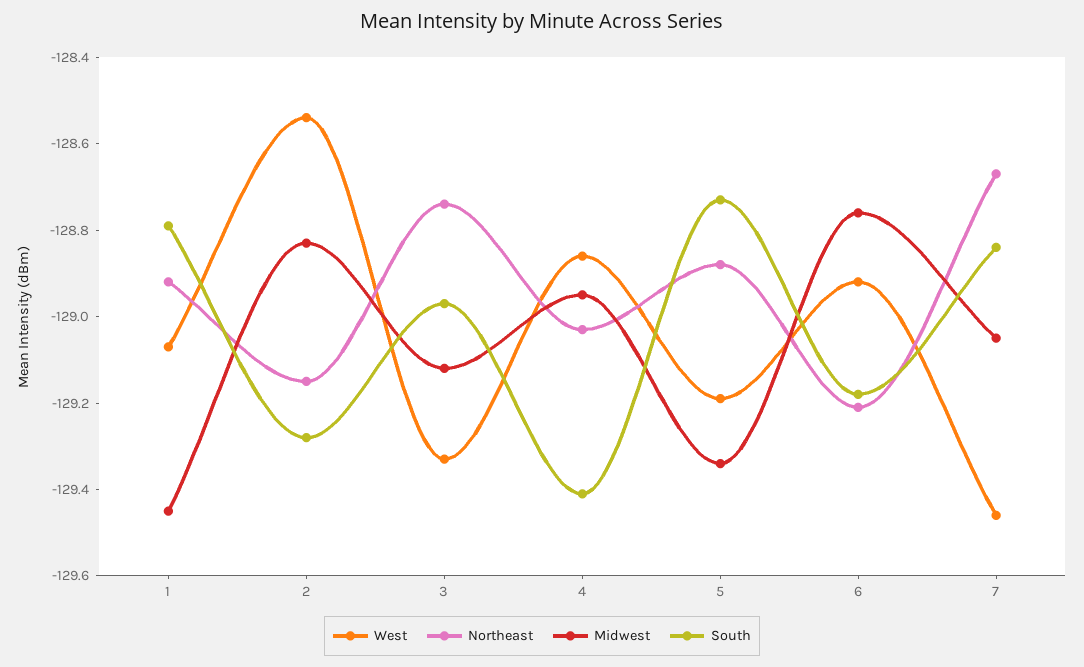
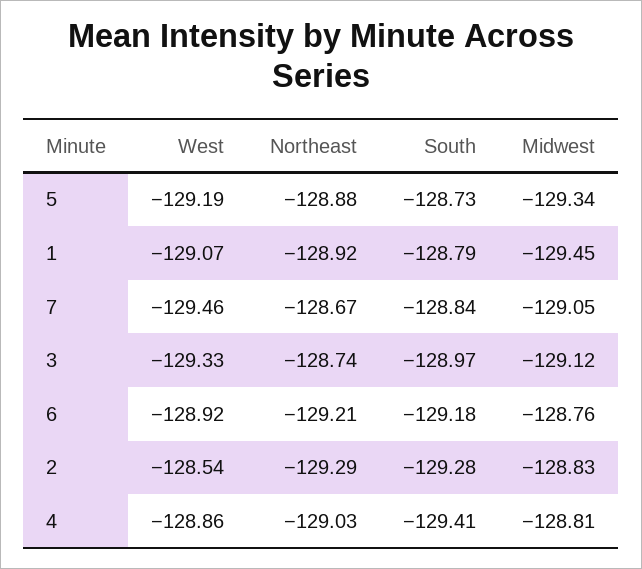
  {
    "West": {
      "1": -129.07,
      "2": -128.54,
      "3": -129.33,
      "4": -128.86,
      "5": -129.19,
      "6": -128.92,
      "7": -129.46
    },
    "Northeast": {
      "1": -128.92,
-     "2": -129.15,
+     "2": -129.29,
      "3": -128.74,
      "4": -129.03,
      "5": -128.88,
      "6": -129.21,
      "7": -128.67
    },
    "Midwest": {
      "1": -129.45,
      "2": -128.83,
      "3": -129.12,
-     "4": -128.95,
+     "4": -128.81,
      "5": -129.34,
      "6": -128.76,
      "7": -129.05
    },
    "South": {
      "1": -128.79,
      "2": -129.28,
      "3": -128.97,
      "4": -129.41,
      "5": -128.73,
      "6": -129.18,
      "7": -128.84
    }
  }

